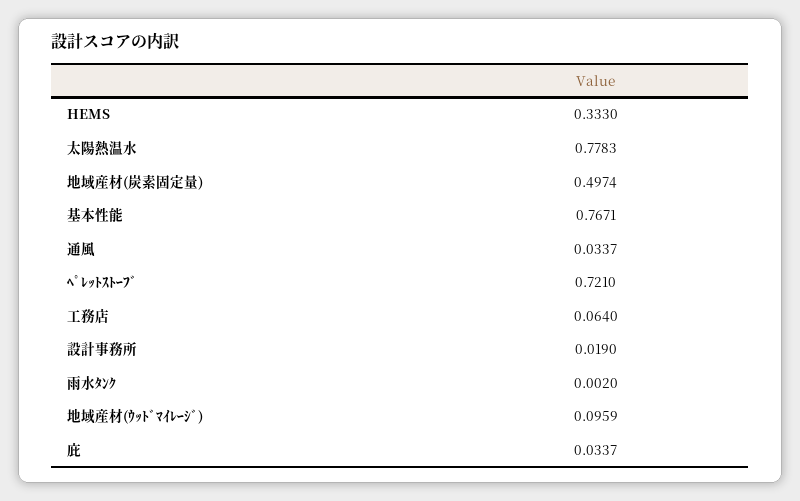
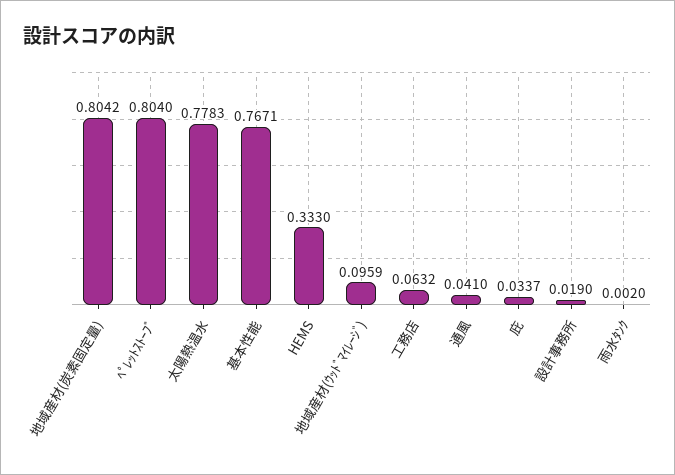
  {
    "HEMS": 0.333,
    "太陽熱温水": 0.7783,
-   "地域産材(炭素固定量)": 0.4974,
+   "地域産材(炭素固定量)": 0.8042,
    "基本性能": 0.7671,
-   "通風": 0.0337,
+   "通風": 0.041,
-   "ﾍﾟﾚｯﾄｽﾄｰﾌﾞ": 0.721,
+   "ﾍﾟﾚｯﾄｽﾄｰﾌﾞ": 0.804,
-   "工務店": 0.064,
+   "工務店": 0.0632,
    "設計事務所": 0.019,
    "雨水ﾀﾝｸ": 0.002,
    "地域産材(ｳｯﾄﾞﾏｲﾚｰｼﾞ)": 0.0959,
    "庇": 0.0337
  }

